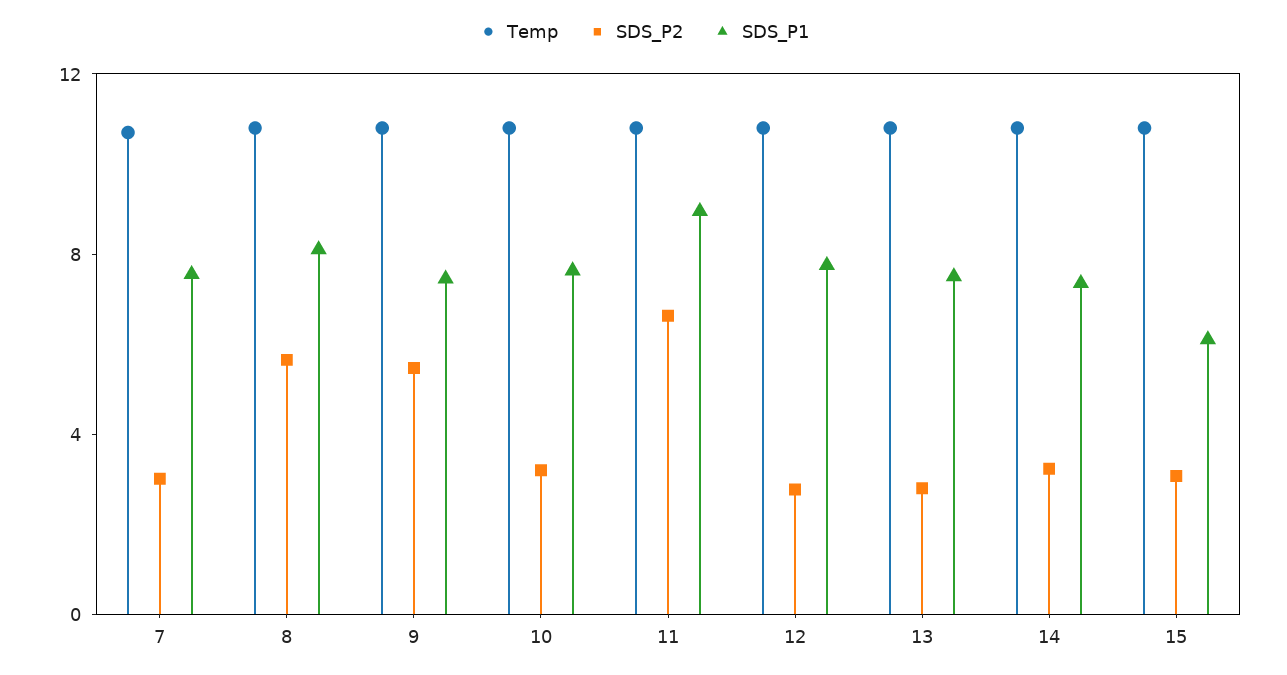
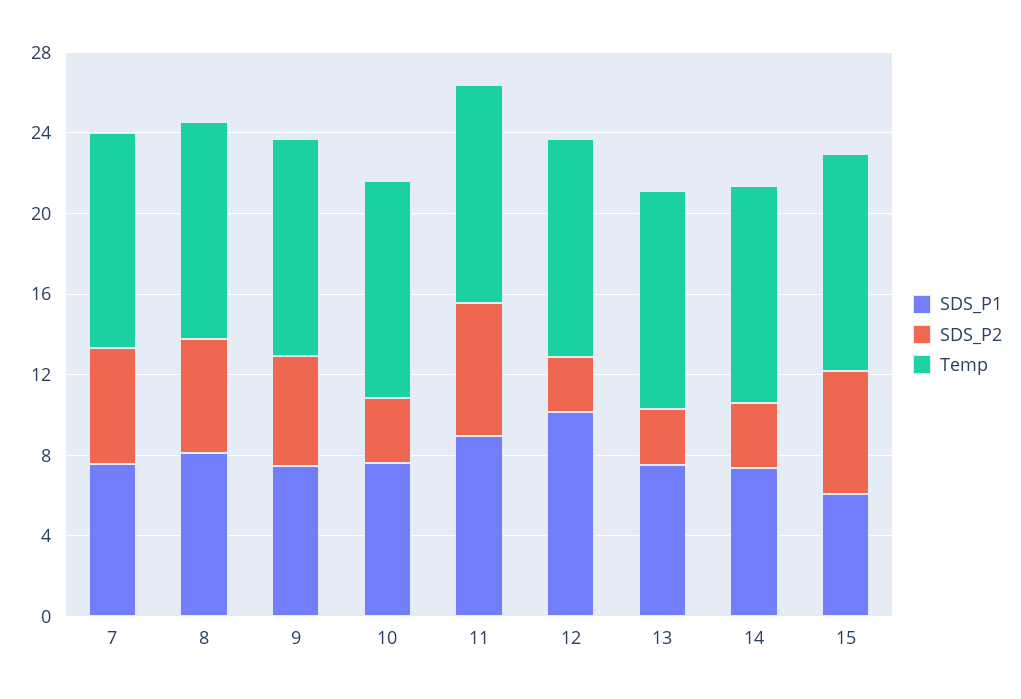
  {
    "Temp": {
      "7": 11,
      "8": 11,
      "9": 11,
      "10": 11,
      "11": 11,
      "12": 11,
      "13": 11,
      "14": 11,
      "15": 11
    },
    "SDS_P2": {
-     "7": 3,
+     "7": 6,
      "8": 6,
      "9": 5,
      "10": 3,
      "11": 7,
      "12": 3,
      "13": 3,
      "14": 3,
-     "15": 3
+     "15": 6
    },
    "SDS_P1": {
      "7": 8,
      "8": 8,
      "9": 7,
      "10": 8,
      "11": 9,
-     "12": 8,
+     "12": 10,
      "13": 8,
      "14": 7,
      "15": 6
    }
  }

